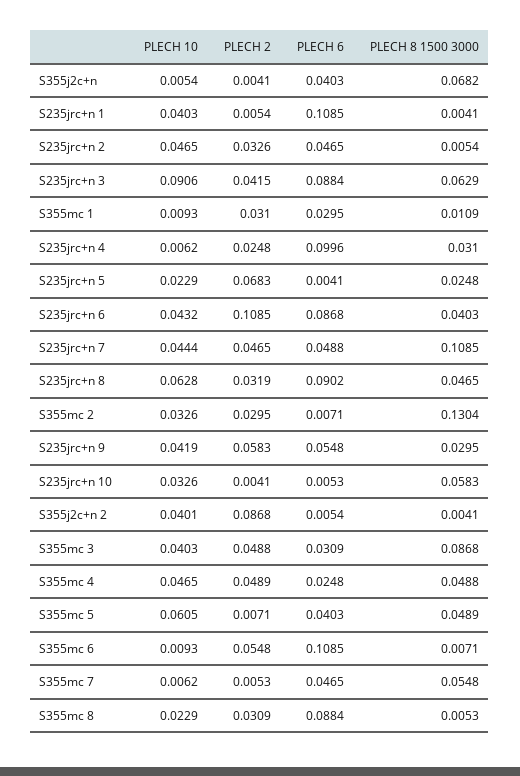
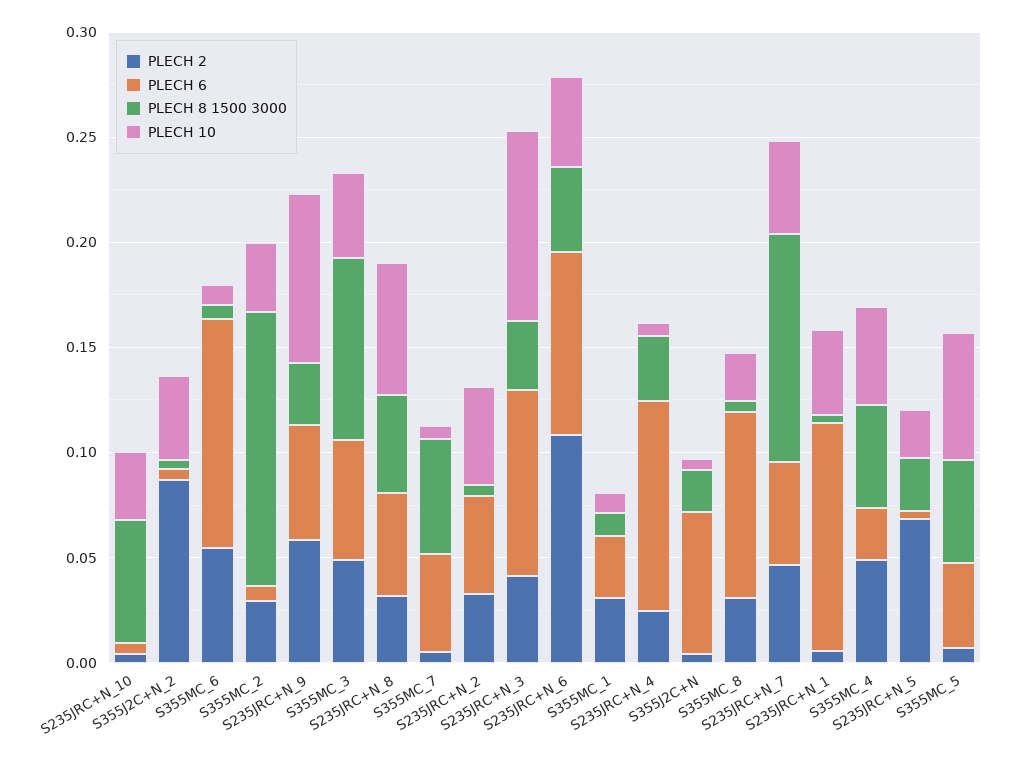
  {
    "PLECH 10": {
      "S355j2c+n": 0.0054,
      "S235jrc+n 1": 0.0403,
      "S235jrc+n 2": 0.0465,
      "S235jrc+n 3": 0.0906,
      "S355mc 1": 0.0093,
      "S235jrc+n 4": 0.0062,
      "S235jrc+n 5": 0.0229,
      "S235jrc+n 6": 0.0432,
      "S235jrc+n 7": 0.0444,
      "S235jrc+n 8": 0.0628,
      "S355mc 2": 0.0326,
-     "S235jrc+n 9": 0.0419,
+     "S235jrc+n 9": 0.08,
      "S235jrc+n 10": 0.0326,
      "S355j2c+n 2": 0.0401,
      "S355mc 3": 0.0403,
      "S355mc 4": 0.0465,
      "S355mc 5": 0.0605,
      "S355mc 6": 0.0093,
      "S355mc 7": 0.0062,
      "S355mc 8": 0.0229
    },
    "PLECH 2": {
      "S355j2c+n": 0.0041,
      "S235jrc+n 1": 0.0054,
      "S235jrc+n 2": 0.0326,
      "S235jrc+n 3": 0.0415,
      "S355mc 1": 0.031,
      "S235jrc+n 4": 0.0248,
      "S235jrc+n 5": 0.0683,
      "S235jrc+n 6": 0.1085,
      "S235jrc+n 7": 0.0465,
      "S235jrc+n 8": 0.0319,
      "S355mc 2": 0.0295,
      "S235jrc+n 9": 0.0583,
      "S235jrc+n 10": 0.0041,
      "S355j2c+n 2": 0.0868,
      "S355mc 3": 0.0488,
      "S355mc 4": 0.0489,
      "S355mc 5": 0.0071,
      "S355mc 6": 0.0548,
      "S355mc 7": 0.0053,
      "S355mc 8": 0.0309
    },
    "PLECH 6": {
-     "S355j2c+n": 0.0403,
+     "S355j2c+n": 0.07,
      "S235jrc+n 1": 0.1085,
      "S235jrc+n 2": 0.0465,
      "S235jrc+n 3": 0.0884,
      "S355mc 1": 0.0295,
      "S235jrc+n 4": 0.0996,
      "S235jrc+n 5": 0.0041,
      "S235jrc+n 6": 0.0868,
      "S235jrc+n 7": 0.0488,
-     "S235jrc+n 8": 0.0902,
+     "S235jrc+n 8": 0.05,
      "S355mc 2": 0.0071,
      "S235jrc+n 9": 0.0548,
      "S235jrc+n 10": 0.0053,
      "S355j2c+n 2": 0.0054,
-     "S355mc 3": 0.0309,
+     "S355mc 3": 0.06,
      "S355mc 4": 0.0248,
      "S355mc 5": 0.0403,
      "S355mc 6": 0.1085,
      "S355mc 7": 0.0465,
      "S355mc 8": 0.0884
    },
    "PLECH 8 1500 3000": {
-     "S355j2c+n": 0.0682,
+     "S355j2c+n": 0.02,
      "S235jrc+n 1": 0.0041,
      "S235jrc+n 2": 0.0054,
-     "S235jrc+n 3": 0.0629,
+     "S235jrc+n 3": 0.03,
      "S355mc 1": 0.0109,
      "S235jrc+n 4": 0.031,
      "S235jrc+n 5": 0.0248,
      "S235jrc+n 6": 0.0403,
      "S235jrc+n 7": 0.1085,
      "S235jrc+n 8": 0.0465,
      "S355mc 2": 0.1304,
      "S235jrc+n 9": 0.0295,
      "S235jrc+n 10": 0.0583,
      "S355j2c+n 2": 0.0041,
      "S355mc 3": 0.0868,
      "S355mc 4": 0.0488,
      "S355mc 5": 0.0489,
      "S355mc 6": 0.0071,
      "S355mc 7": 0.0548,
      "S355mc 8": 0.0053
    }
  }

